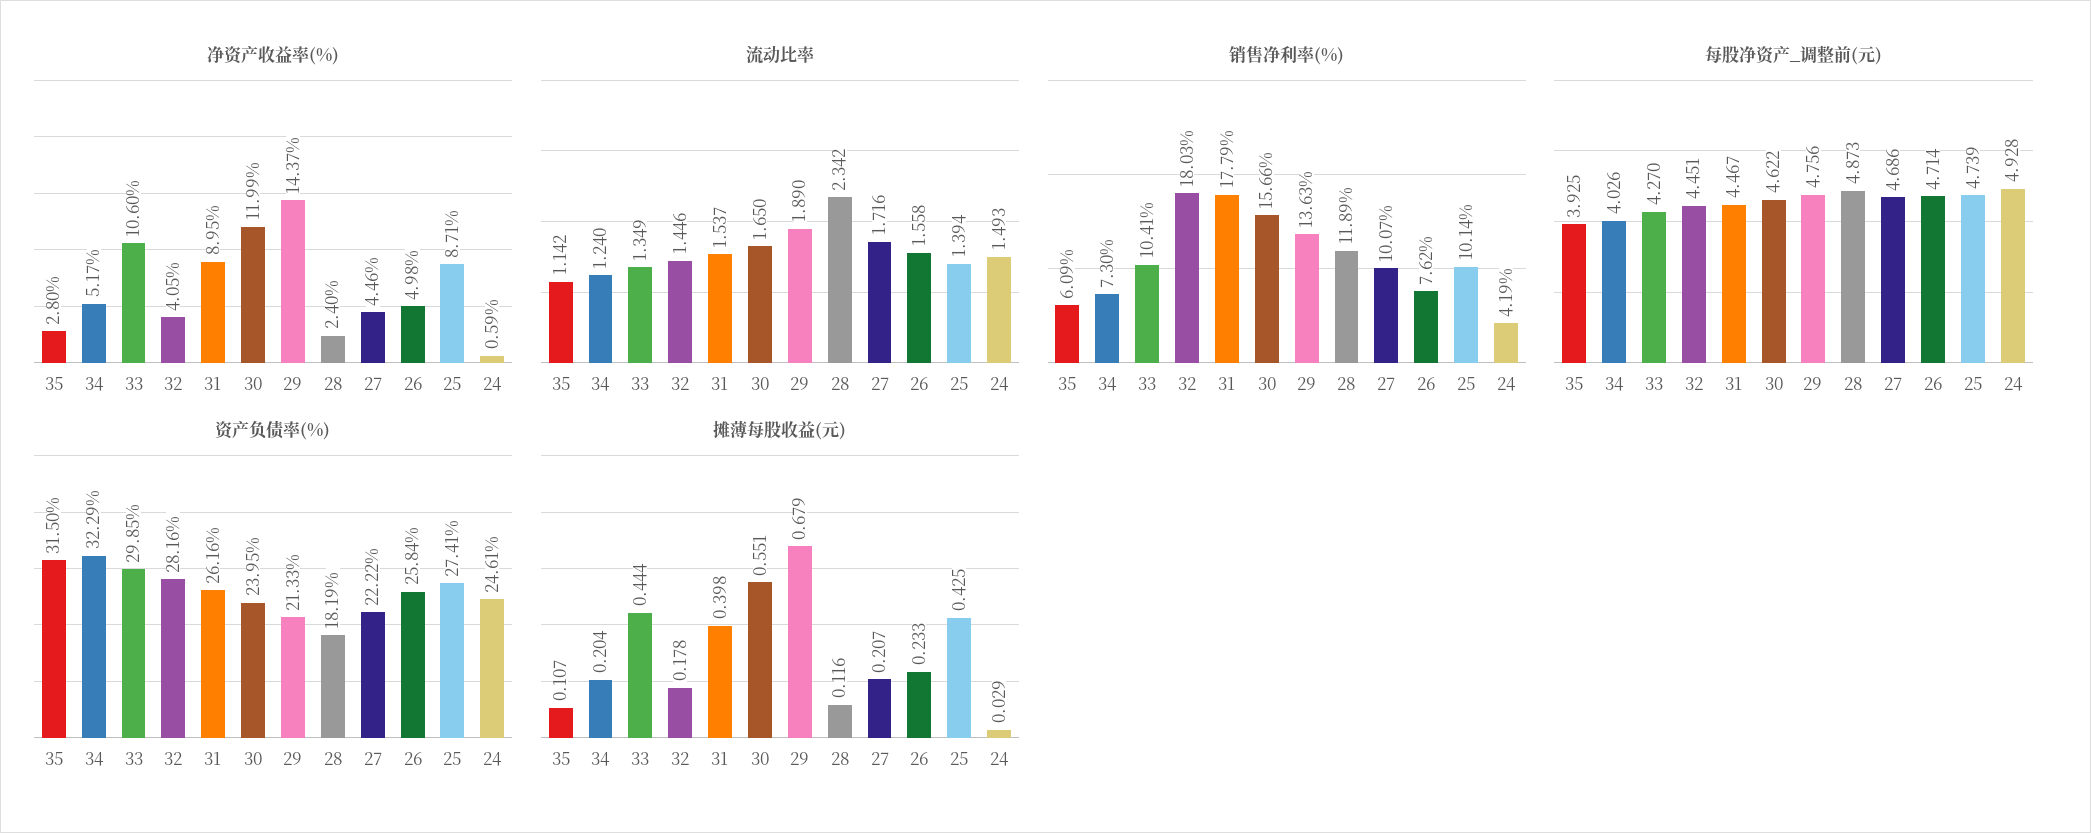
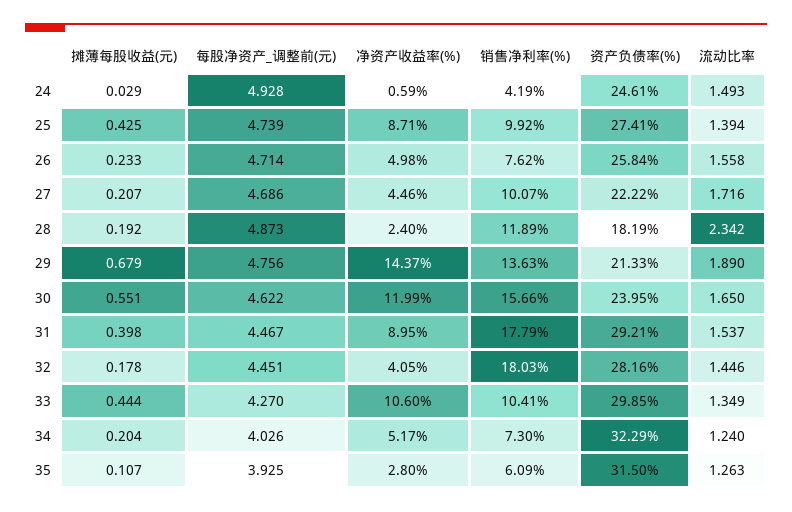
  {
    "净资产收益率(%)": {
      "35": 2.8,
      "34": 5.17,
      "33": 10.6,
      "32": 4.05,
      "31": 8.95,
      "30": 11.99,
      "29": 14.37,
      "28": 2.4,
      "27": 4.46,
      "26": 4.98,
      "25": 8.71,
      "24": 0.59
    },
    "流动比率": {
-     "35": 1.142,
+     "35": 1.263,
      "34": 1.24,
      "33": 1.349,
      "32": 1.446,
      "31": 1.537,
      "30": 1.65,
      "29": 1.89,
      "28": 2.342,
      "27": 1.716,
      "26": 1.558,
      "25": 1.394,
      "24": 1.493
    },
    "销售净利率(%)": {
      "35": 6.09,
      "34": 7.3,
      "33": 10.41,
      "32": 18.03,
      "31": 17.79,
      "30": 15.66,
      "29": 13.63,
      "28": 11.89,
      "27": 10.07,
      "26": 7.62,
-     "25": 10.14,
+     "25": 9.92,
      "24": 4.19
    },
    "每股净资产_调整前(元)": {
      "35": 3.925,
      "34": 4.026,
      "33": 4.27,
      "32": 4.451,
      "31": 4.467,
      "30": 4.622,
      "29": 4.756,
      "28": 4.873,
      "27": 4.686,
      "26": 4.714,
      "25": 4.739,
      "24": 4.928
    },
    "资产负债率(%)": {
      "35": 31.5,
      "34": 32.29,
      "33": 29.85,
      "32": 28.16,
-     "31": 26.16,
+     "31": 29.21,
      "30": 23.95,
      "29": 21.33,
      "28": 18.19,
      "27": 22.22,
      "26": 25.84,
      "25": 27.41,
      "24": 24.61
    },
    "摊薄每股收益(元)": {
      "35": 0.107,
      "34": 0.204,
      "33": 0.444,
      "32": 0.178,
      "31": 0.398,
      "30": 0.551,
      "29": 0.679,
-     "28": 0.116,
+     "28": 0.192,
      "27": 0.207,
      "26": 0.233,
      "25": 0.425,
      "24": 0.029
    }
  }

